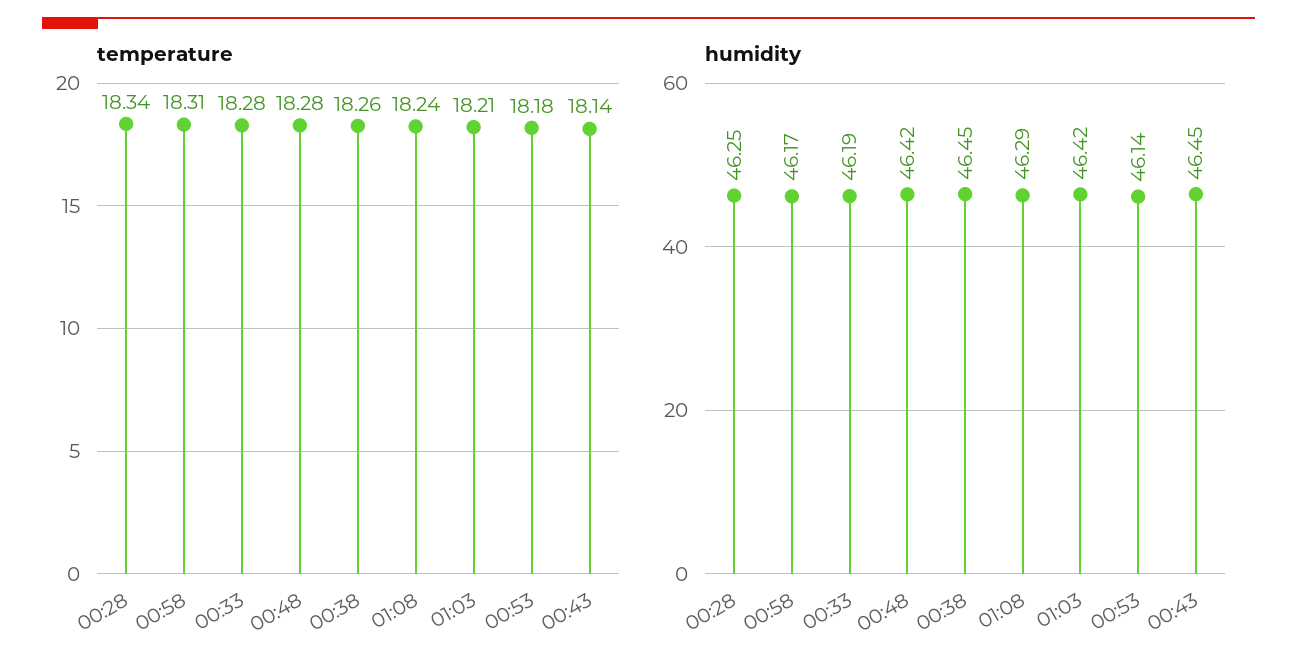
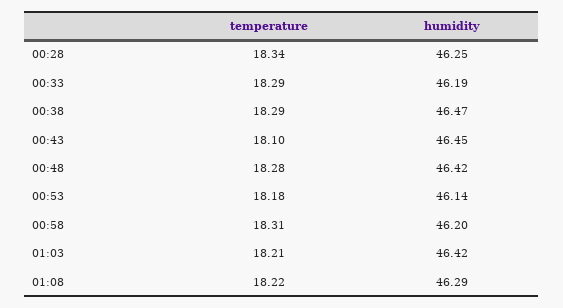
  {
    "temperature": {
      "00:28": 18.34,
      "00:58": 18.31,
-     "00:33": 18.28,
+     "00:33": 18.29,
      "00:48": 18.28,
-     "00:38": 18.26,
+     "00:38": 18.29,
-     "01:08": 18.24,
+     "01:08": 18.22,
      "01:03": 18.21,
      "00:53": 18.18,
-     "00:43": 18.14
+     "00:43": 18.1
    },
    "humidity": {
      "00:28": 46.25,
-     "00:58": 46.17,
+     "00:58": 46.2,
      "00:33": 46.19,
      "00:48": 46.42,
-     "00:38": 46.45,
+     "00:38": 46.47,
      "01:08": 46.29,
      "01:03": 46.42,
      "00:53": 46.14,
      "00:43": 46.45
    }
  }

